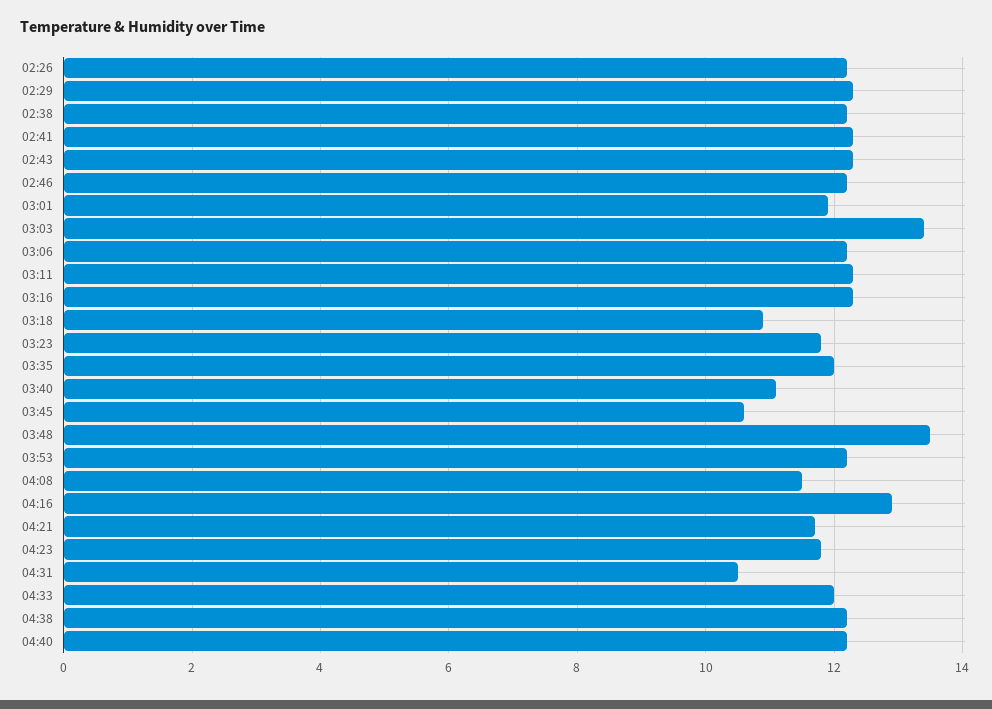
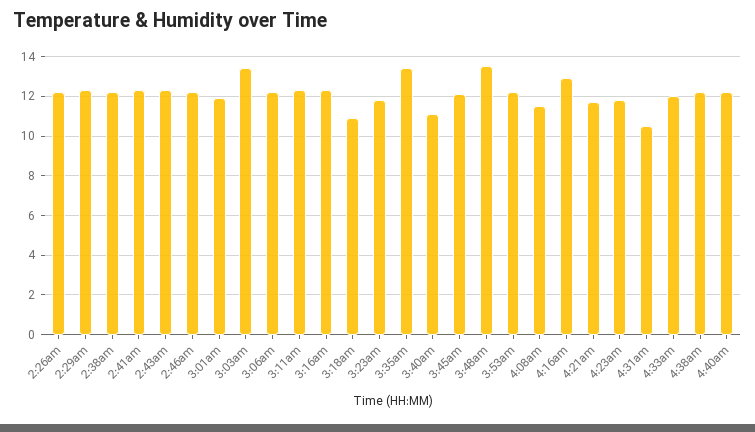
  {
    "02:26": 12,
    "02:29": 12.5,
    "02:38": 12,
    "02:41": 12.5,
    "02:43": 12.5,
    "02:46": 12,
    "03:01": 12,
    "03:03": 13.5,
    "03:06": 12,
    "03:11": 12.5,
    "03:16": 12.5,
    "03:18": 11,
    "03:23": 12,
-   "03:35": 12,
+   "03:35": 13.5,
    "03:40": 11,
-   "03:45": 10.5,
+   "03:45": 12,
    "03:48": 13.5,
    "03:53": 12,
    "04:08": 11.5,
    "04:16": 13,
    "04:21": 11.5,
    "04:23": 12,
    "04:31": 10.5,
    "04:33": 12,
    "04:38": 12,
    "04:40": 12
  }

